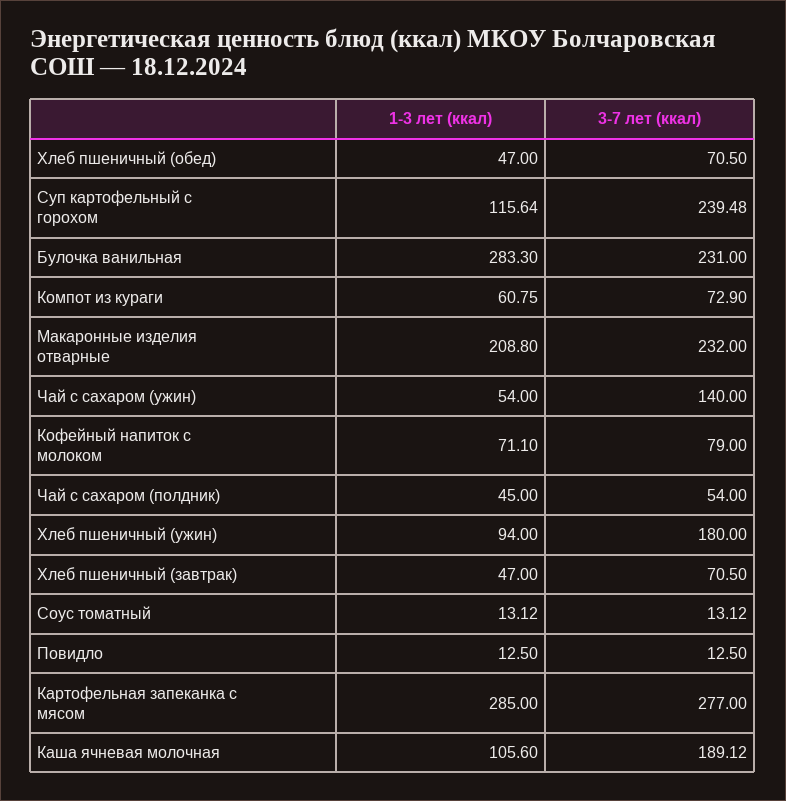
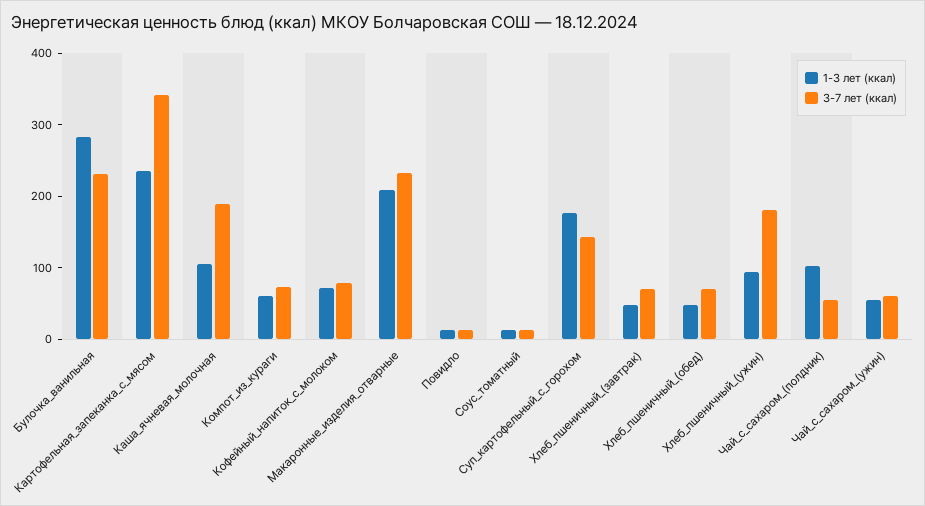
  {
    "1-3 лет (ккал)": {
      "Хлеб пшеничный (обед)": 47,
-     "Суп картофельный с горохом": 115.64,
+     "Суп картофельный с горохом": 180,
      "Булочка ванильная": 283.3,
      "Компот из кураги": 60.75,
      "Макаронные изделия отварные": 208.8,
      "Чай с сахаром (ужин)": 54,
      "Кофейный напиток с молоком": 71.1,
-     "Чай с сахаром (полдник)": 45,
+     "Чай с сахаром (полдник)": 100,
      "Хлеб пшеничный (ужин)": 94,
      "Хлеб пшеничный (завтрак)": 47,
      "Соус томатный": 13.12,
      "Повидло": 12.5,
-     "Картофельная запеканка с мясом": 285,
+     "Картофельная запеканка с мясом": 240,
      "Каша ячневая молочная": 105.6
    },
    "3-7 лет (ккал)": {
      "Хлеб пшеничный (обед)": 70.5,
-     "Суп картофельный с горохом": 239.48,
+     "Суп картофельный с горохом": 140,
      "Булочка ванильная": 231,
      "Компот из кураги": 72.9,
      "Макаронные изделия отварные": 232,
-     "Чай с сахаром (ужин)": 140,
+     "Чай с сахаром (ужин)": 60,
      "Кофейный напиток с молоком": 79,
      "Чай с сахаром (полдник)": 54,
      "Хлеб пшеничный (ужин)": 180,
      "Хлеб пшеничный (завтрак)": 70.5,
      "Соус томатный": 13.12,
      "Повидло": 12.5,
-     "Картофельная запеканка с мясом": 277,
+     "Картофельная запеканка с мясом": 340,
      "Каша ячневая молочная": 189.12
    }
  }

